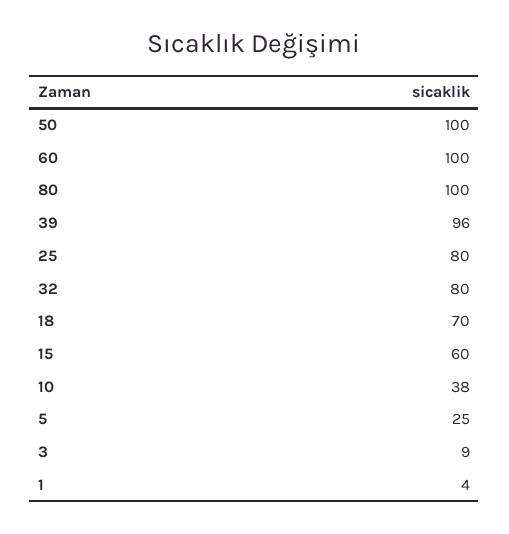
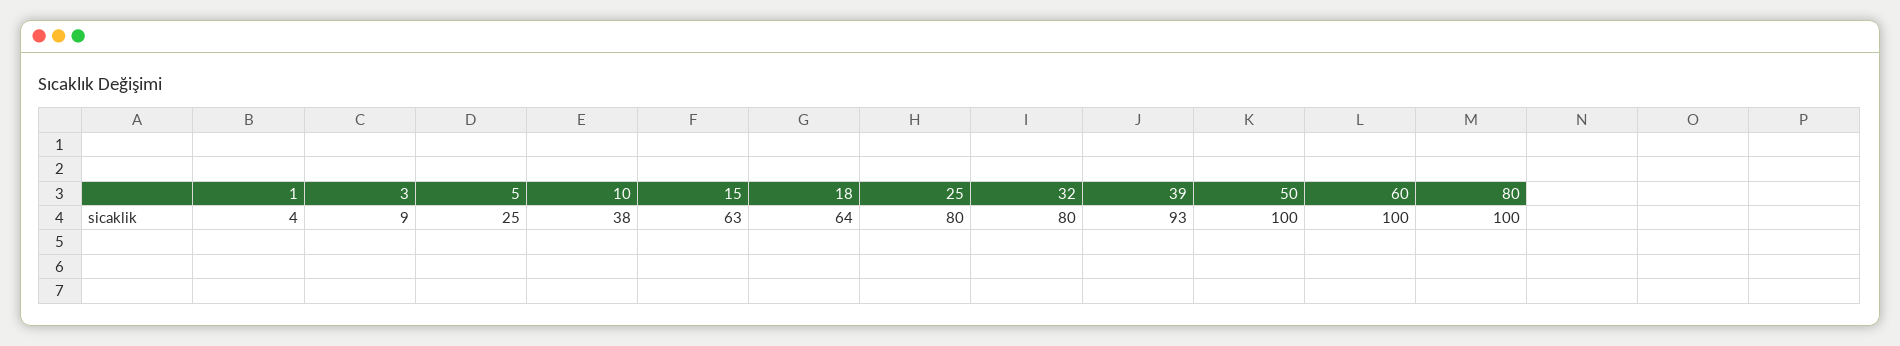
  {
    "50": 100,
    "60": 100,
    "80": 100,
-   "39": 96,
+   "39": 93,
    "25": 80,
    "32": 80,
-   "18": 70,
+   "18": 64,
-   "15": 60,
+   "15": 63,
    "10": 38,
    "5": 25,
    "3": 9,
    "1": 4
  }

